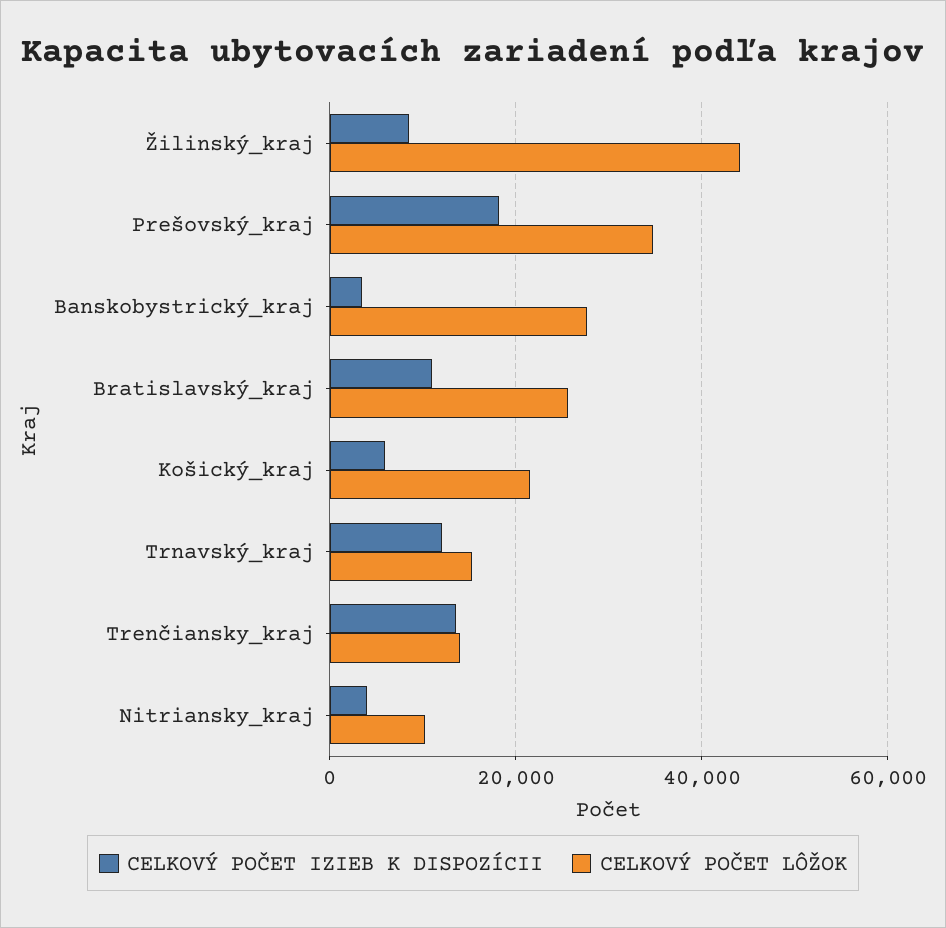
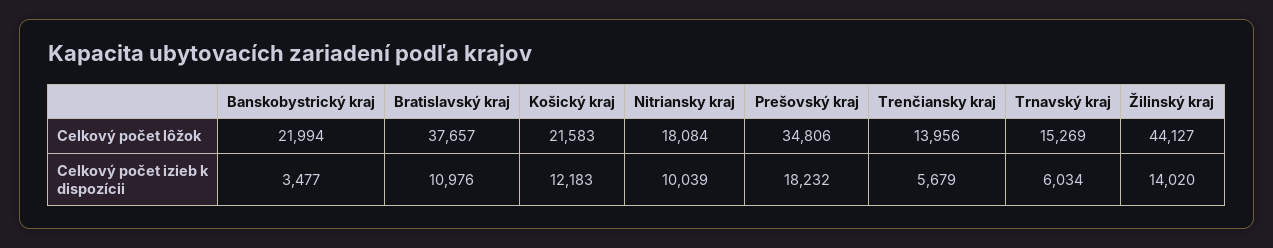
  {
    "CELKOVÝ POČET IZIEB K DISPOZÍCII": {
-     "Žilinský_kraj": 8000,
+     "Žilinský_kraj": 14020,
      "Prešovský_kraj": 18232,
      "Banskobystrický_kraj": 3477,
      "Bratislavský_kraj": 10976,
-     "Košický_kraj": 6000,
+     "Košický_kraj": 12183,
-     "Trnavský_kraj": 12000,
+     "Trnavský_kraj": 6034,
-     "Trenčiansky_kraj": 14000,
+     "Trenčiansky_kraj": 5679,
-     "Nitriansky_kraj": 4000
+     "Nitriansky_kraj": 10039
    },
    "CELKOVÝ POČET LÔŽOK": {
      "Žilinský_kraj": 44127,
      "Prešovský_kraj": 34806,
-     "Banskobystrický_kraj": 28000,
+     "Banskobystrický_kraj": 21994,
-     "Bratislavský_kraj": 26000,
+     "Bratislavský_kraj": 37657,
      "Košický_kraj": 21583,
      "Trnavský_kraj": 15269,
      "Trenčiansky_kraj": 13956,
-     "Nitriansky_kraj": 10000
+     "Nitriansky_kraj": 18084
    }
  }

